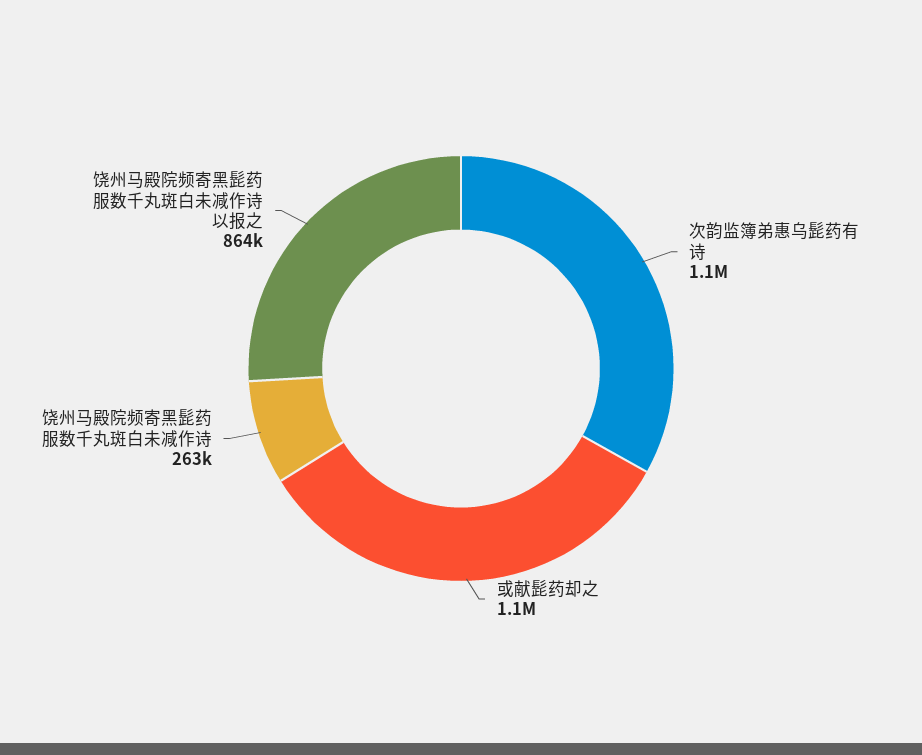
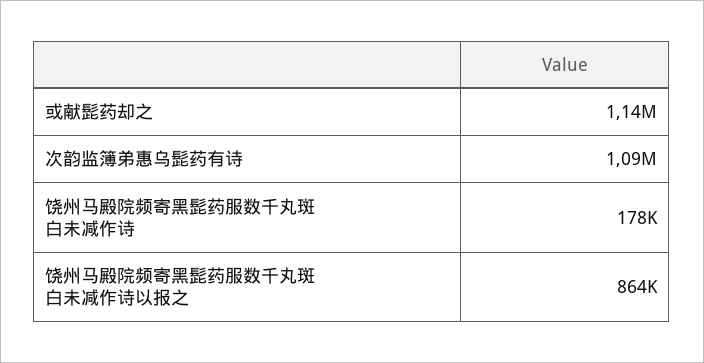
  {
    "次韵监簿弟惠乌髭药有诗": 1090000,
    "或献髭药却之": 1140000,
-   "饶州马殿院频寄黑髭药服数千丸斑白未减作诗": 263000,
+   "饶州马殿院频寄黑髭药服数千丸斑白未减作诗": 178000,
    "饶州马殿院频寄黑髭药服数千丸斑白未减作诗以报之": 864000
  }

